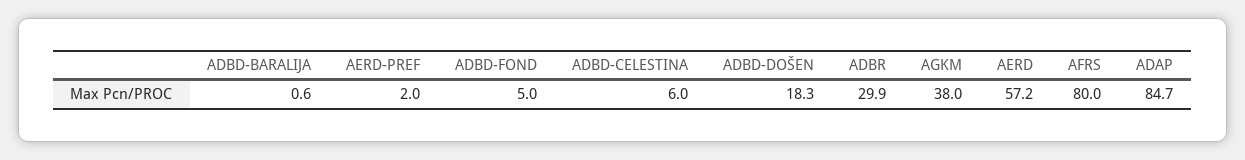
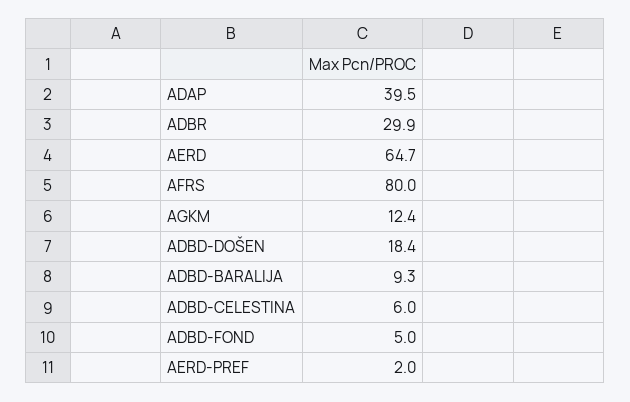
  {
-   "ADBD-BARALIJA": 0.6,
+   "ADBD-BARALIJA": 9.3,
    "AERD-PREF": 2,
    "ADBD-FOND": 5,
    "ADBD-CELESTINA": 6,
-   "ADBD-DOŠEN": 18.3,
+   "ADBD-DOŠEN": 18.4,
    "ADBR": 29.9,
-   "AGKM": 38,
+   "AGKM": 12.4,
-   "AERD": 57.2,
+   "AERD": 64.7,
    "AFRS": 80,
-   "ADAP": 84.7
+   "ADAP": 39.5
  }

